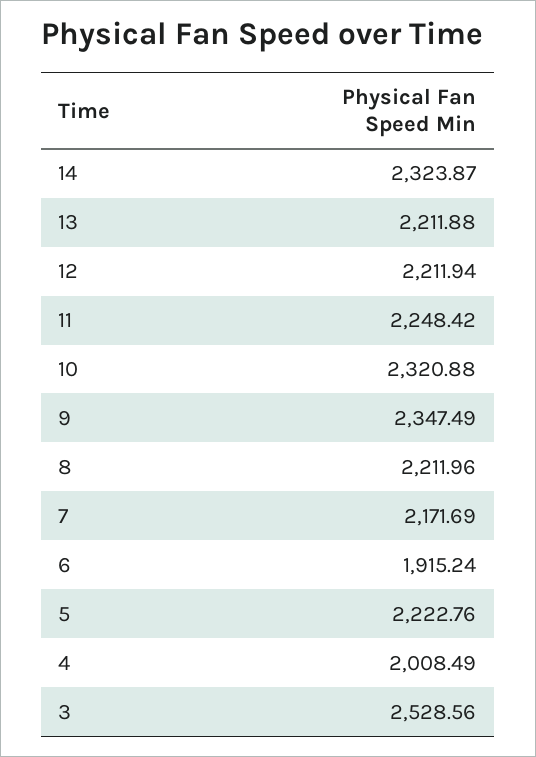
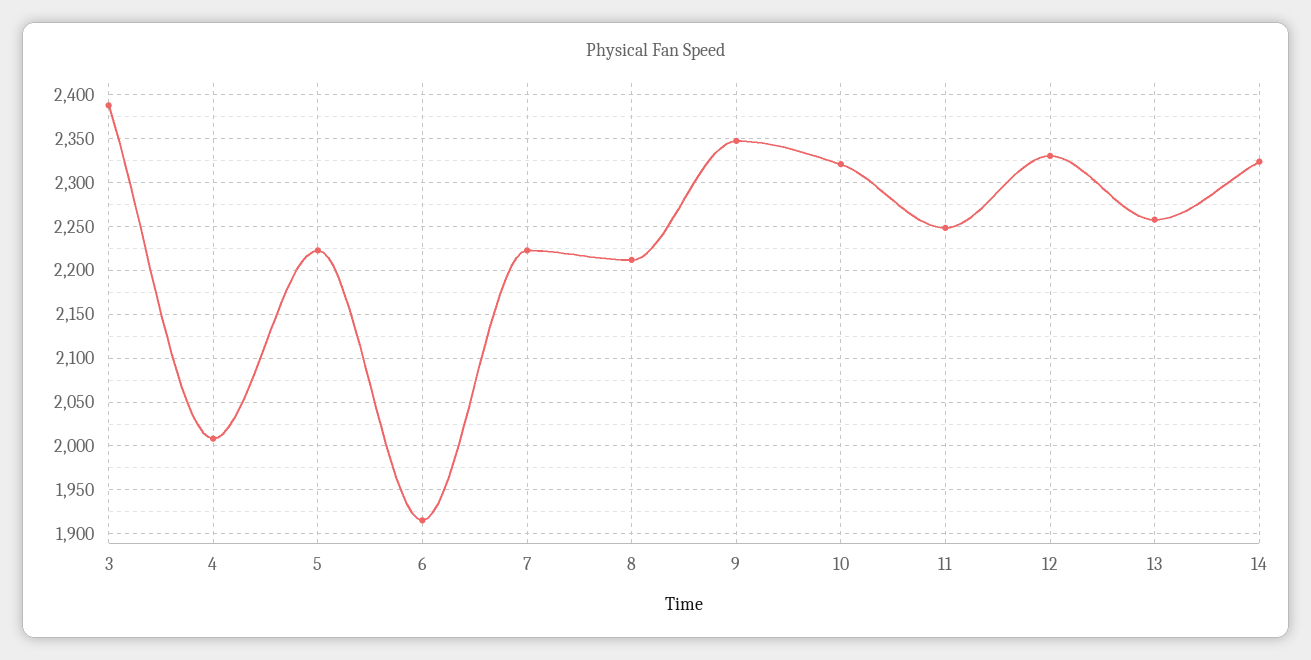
  {
    "14": 2323.87,
-   "13": 2211.88,
+   "13": 2260,
-   "12": 2211.94,
+   "12": 2330,
    "11": 2248.42,
    "10": 2320.88,
    "9": 2347.49,
    "8": 2211.96,
-   "7": 2171.69,
+   "7": 2220,
    "6": 1915.24,
    "5": 2222.76,
    "4": 2008.49,
-   "3": 2528.56
+   "3": 2390
  }

